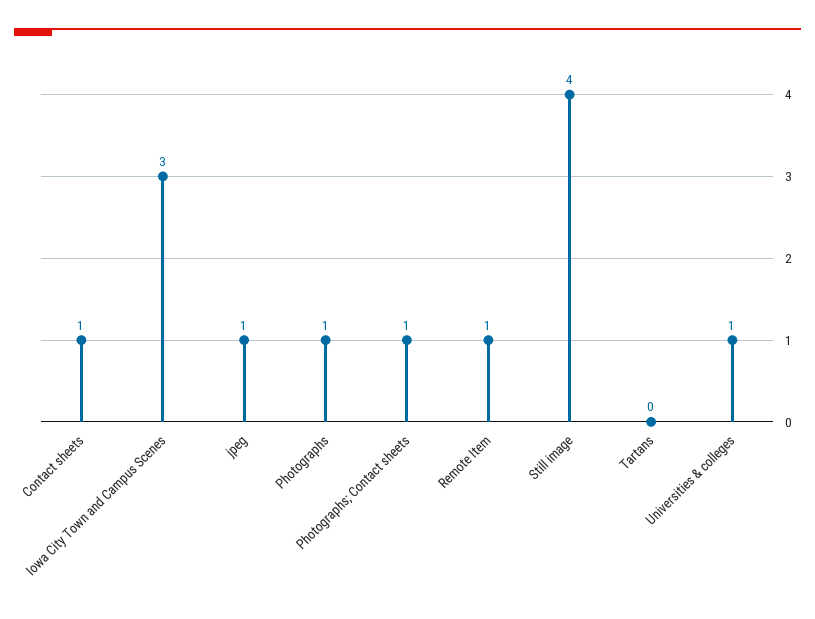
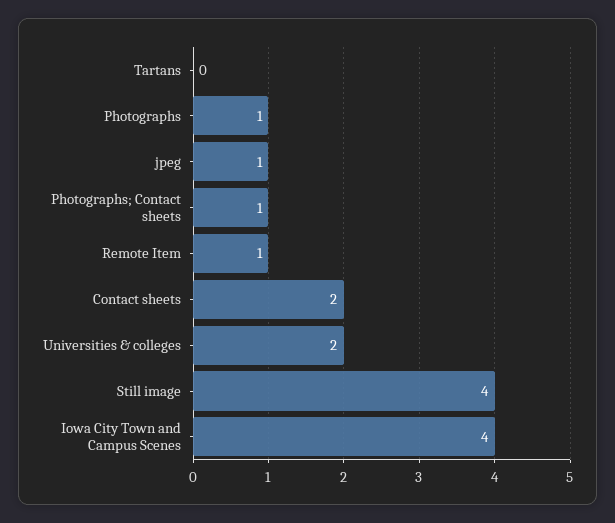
  {
-   "Contact sheets": 1,
+   "Contact sheets": 2,
-   "Iowa City Town and Campus Scenes": 3,
+   "Iowa City Town and Campus Scenes": 4,
    "jpeg": 1,
    "Photographs": 1,
    "Photographs; Contact sheets": 1,
    "Remote Item": 1,
    "Still image": 4,
    "Tartans": 0,
-   "Universities & colleges": 1
+   "Universities & colleges": 2
  }

